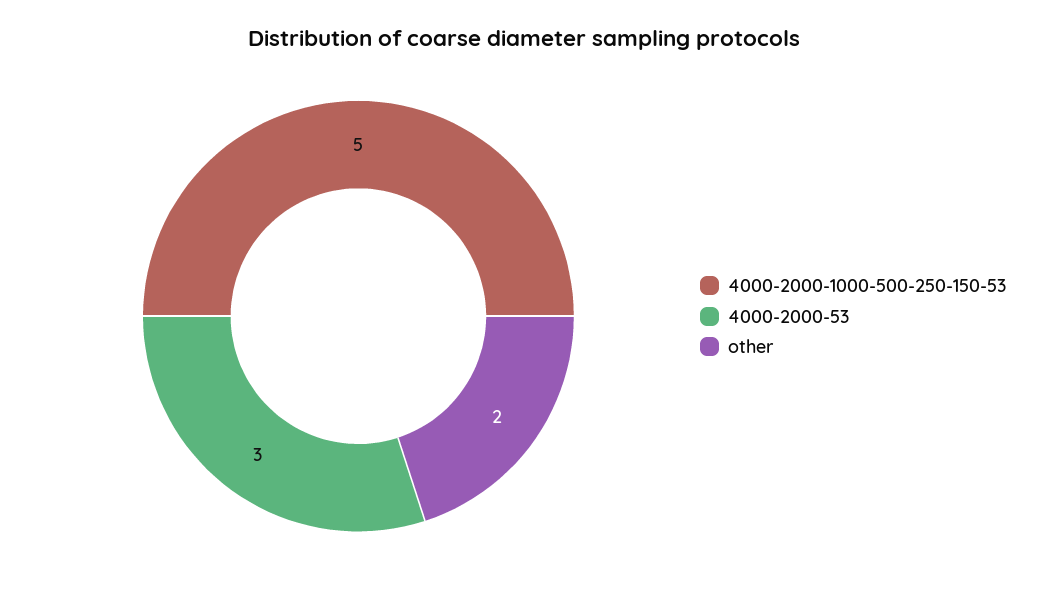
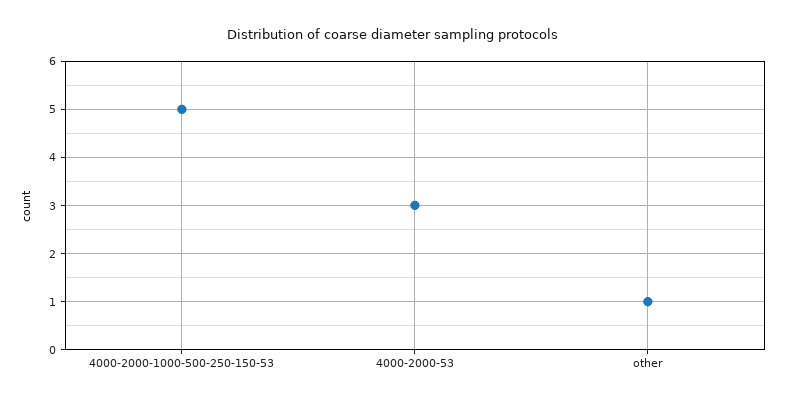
  {
    "4000-2000-1000-500-250-150-53": 5,
    "4000-2000-53": 3,
-   "other": 2
+   "other": 1
  }

